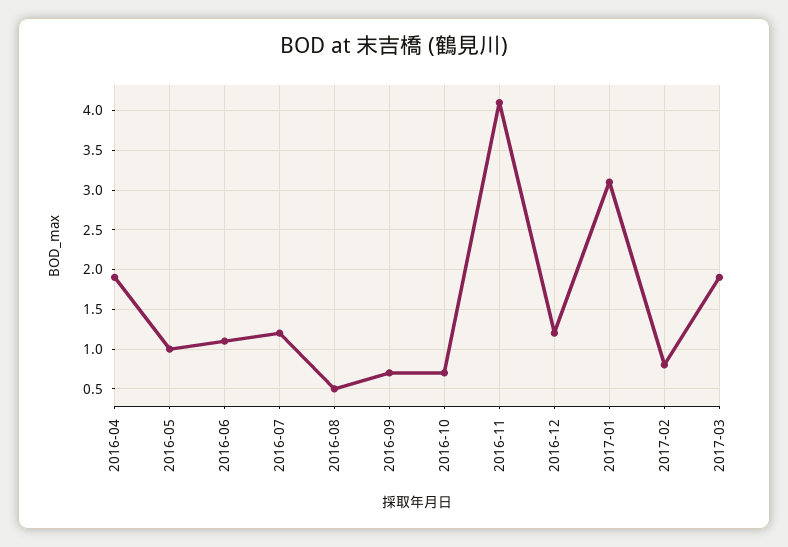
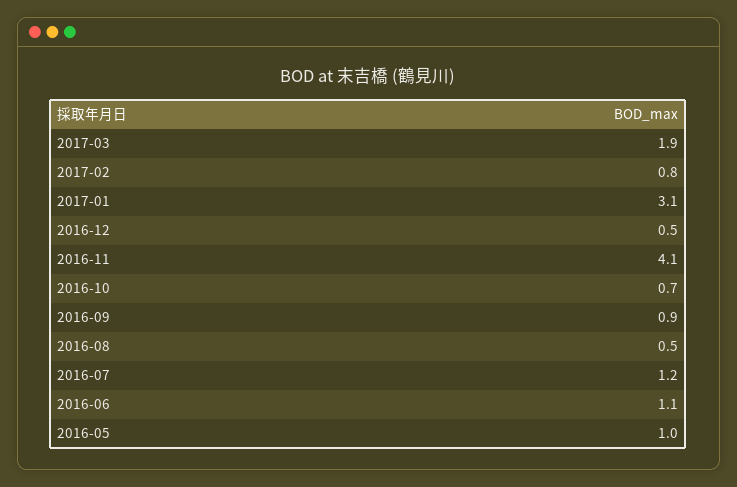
  {
-   "2016-04": 1.9,
    "2016-05": 1,
    "2016-06": 1.1,
    "2016-07": 1.2,
    "2016-08": 0.5,
-   "2016-09": 0.7,
+   "2016-09": 0.9,
    "2016-10": 0.7,
    "2016-11": 4.1,
-   "2016-12": 1.2,
+   "2016-12": 0.5,
    "2017-01": 3.1,
    "2017-02": 0.8,
    "2017-03": 1.9
  }

